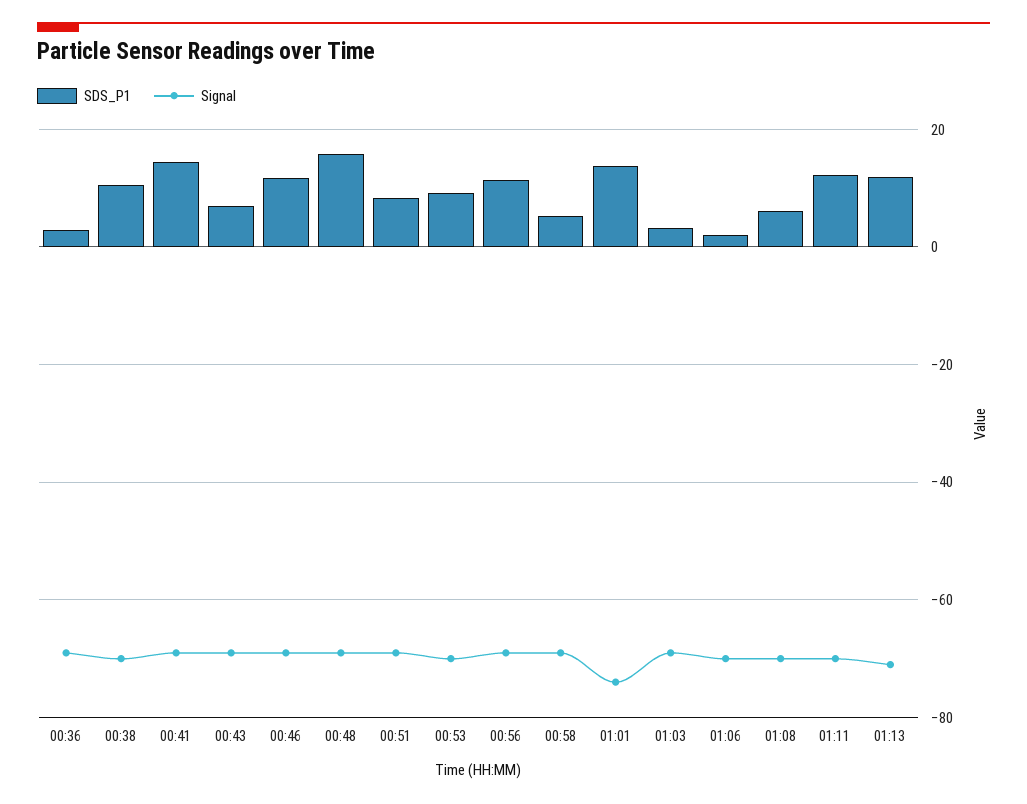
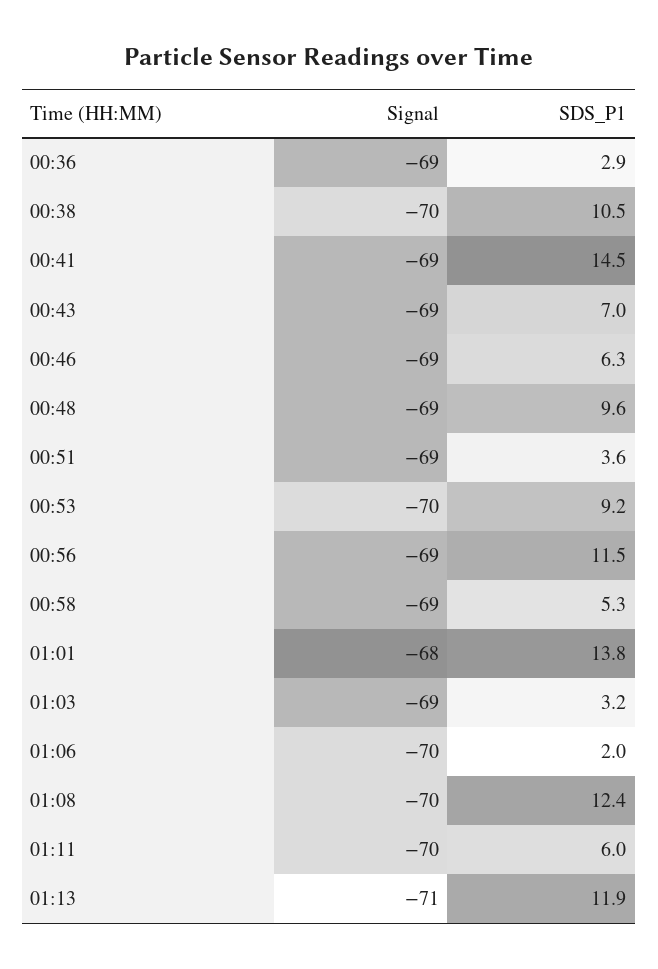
  {
    "SDS_P1": {
      "00:36": 2.9,
      "00:38": 10.5,
      "00:41": 14.5,
      "00:43": 7,
-     "00:46": 12,
+     "00:46": 6.3,
-     "00:48": 16,
+     "00:48": 9.6,
-     "00:51": 8,
+     "00:51": 3.6,
      "00:53": 9.2,
      "00:56": 11.5,
      "00:58": 5.3,
      "01:01": 13.8,
      "01:03": 3.2,
      "01:06": 2,
-     "01:08": 6,
+     "01:08": 12.4,
-     "01:11": 12,
+     "01:11": 6,
      "01:13": 11.9
    },
    "Signal": {
      "00:36": -69,
      "00:38": -70,
      "00:41": -69,
      "00:43": -69,
      "00:46": -69,
      "00:48": -69,
      "00:51": -69,
      "00:53": -70,
      "00:56": -69,
      "00:58": -69,
-     "01:01": -74,
+     "01:01": -68,
      "01:03": -69,
      "01:06": -70,
      "01:08": -70,
      "01:11": -70,
      "01:13": -71
    }
  }

